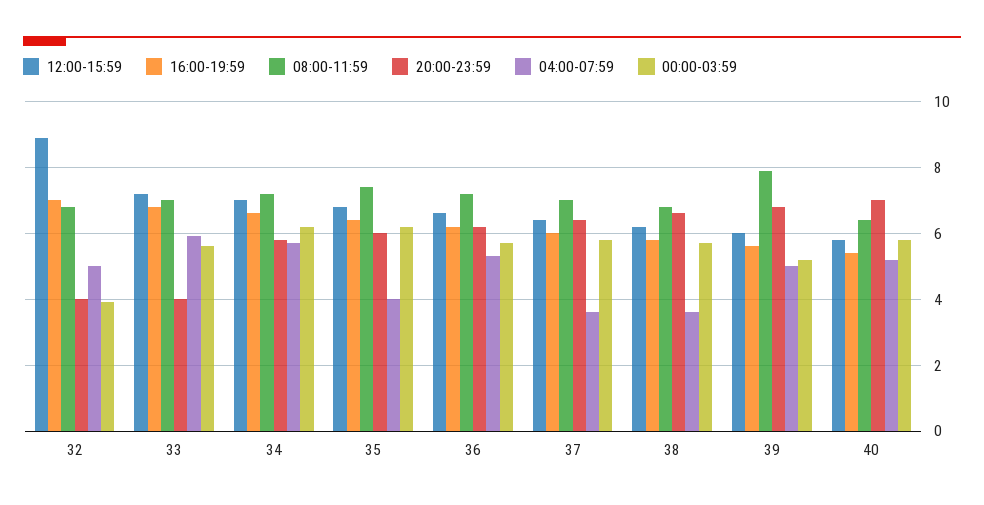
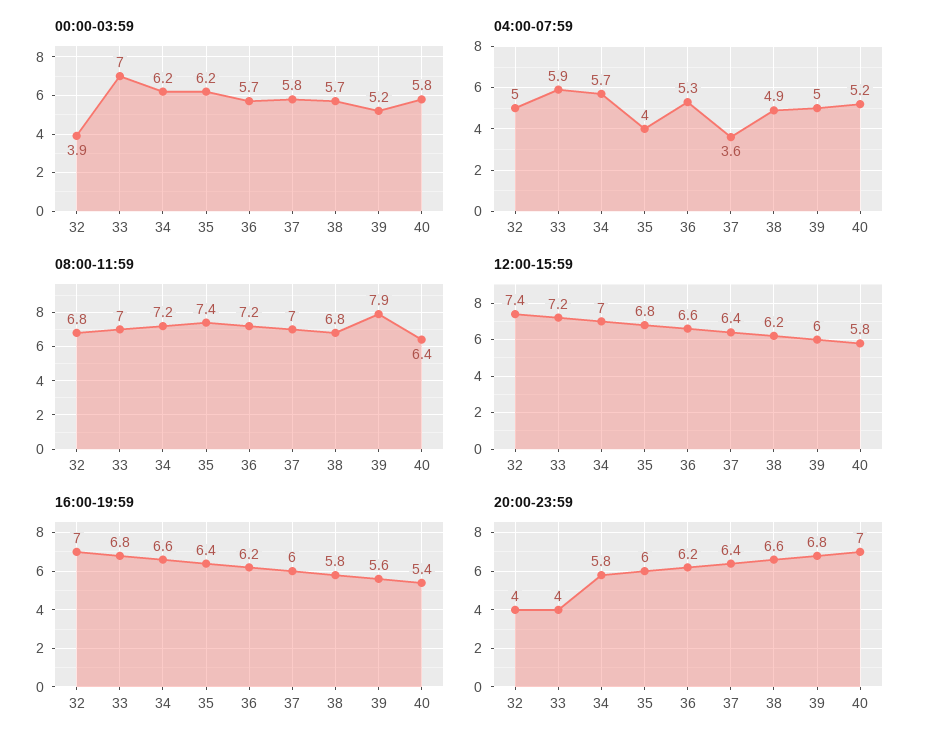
  {
    "12:00-15:59": {
-     "32": 9,
+     "32": 7.4,
      "33": 7.2,
      "34": 7,
      "35": 6.8,
      "36": 6.6,
      "37": 6.4,
      "38": 6.2,
      "39": 6,
      "40": 5.8
    },
    "16:00-19:59": {
      "32": 7,
      "33": 6.8,
      "34": 6.6,
      "35": 6.4,
      "36": 6.2,
      "37": 6,
      "38": 5.8,
      "39": 5.6,
      "40": 5.4
    },
    "08:00-11:59": {
      "32": 6.8,
      "33": 7,
      "34": 7.2,
      "35": 7.4,
      "36": 7.2,
      "37": 7,
      "38": 6.8,
      "39": 7.9,
      "40": 6.4
    },
    "20:00-23:59": {
      "32": 4,
      "33": 4,
      "34": 5.8,
      "35": 6,
      "36": 6.2,
      "37": 6.4,
      "38": 6.6,
      "39": 6.8,
      "40": 7
    },
    "04:00-07:59": {
      "32": 5,
      "33": 5.9,
      "34": 5.7,
      "35": 4,
      "36": 5.3,
      "37": 3.6,
-     "38": 3.5,
+     "38": 4.9,
      "39": 5,
      "40": 5.2
    },
    "00:00-03:59": {
      "32": 3.9,
-     "33": 5.5,
+     "33": 7,
      "34": 6.2,
      "35": 6.2,
      "36": 5.7,
      "37": 5.8,
      "38": 5.7,
      "39": 5.2,
      "40": 5.8
    }
  }

